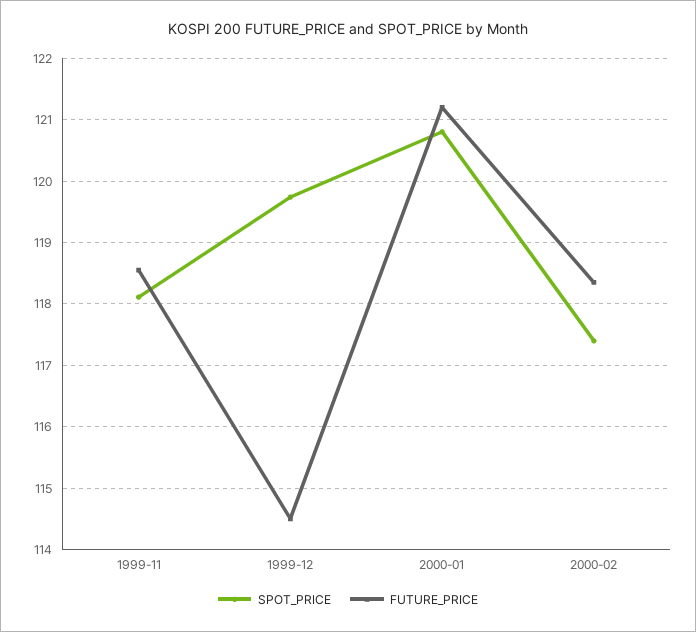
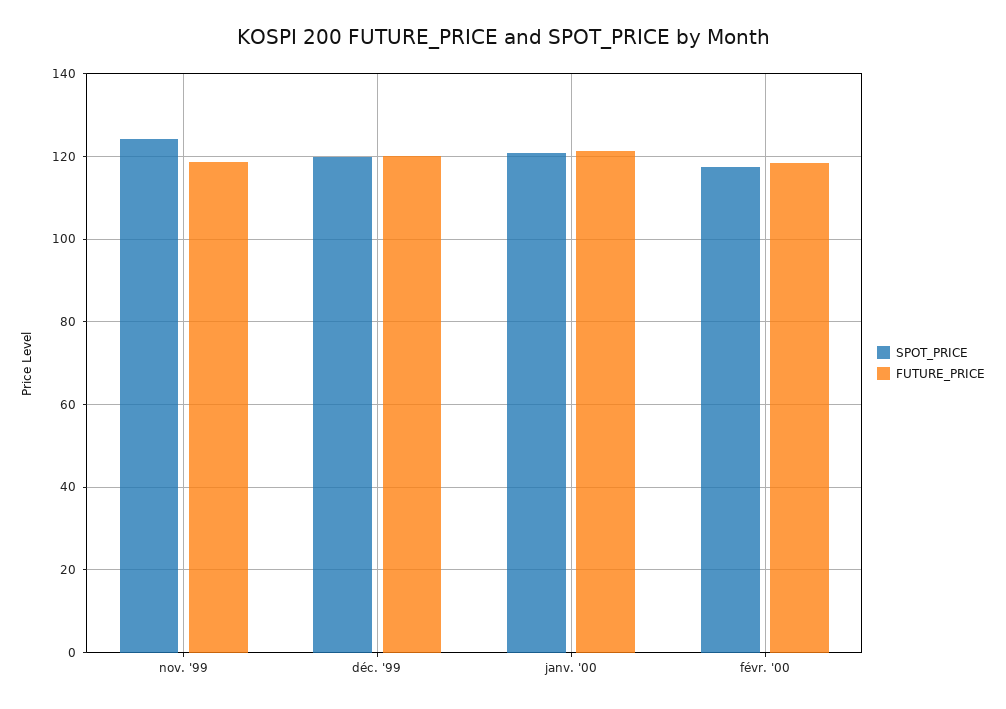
  {
    "SPOT_PRICE": {
-     "1999-11": 118.1,
+     "1999-11": 124,
      "1999-12": 119.7,
      "2000-01": 120.8,
      "2000-02": 117.4
    },
    "FUTURE_PRICE": {
      "1999-11": 118.6,
-     "1999-12": 114.5,
+     "1999-12": 120,
      "2000-01": 121.2,
      "2000-02": 118.4
    }
  }

